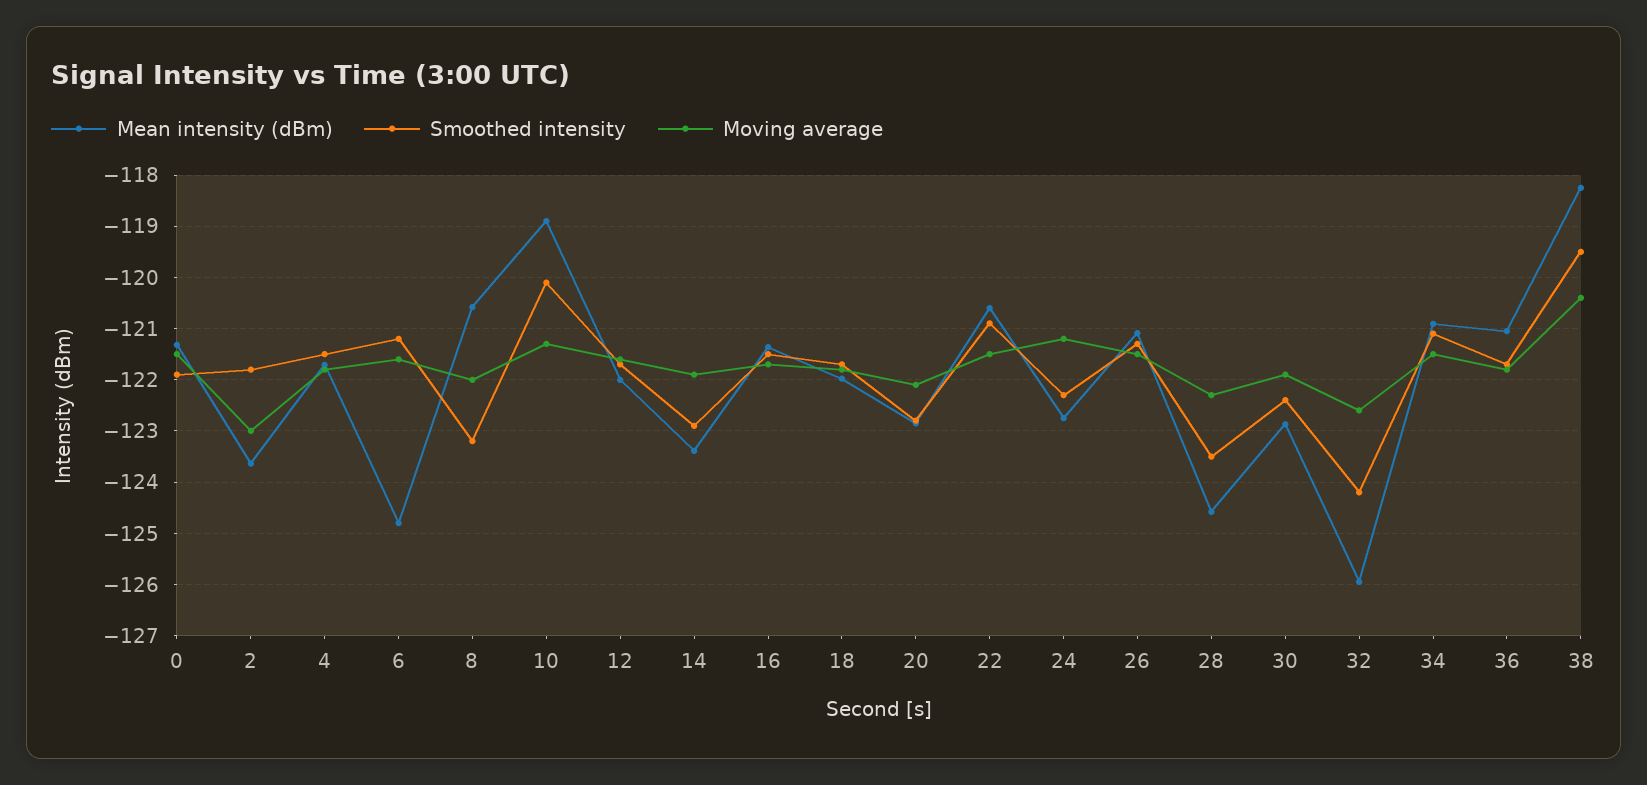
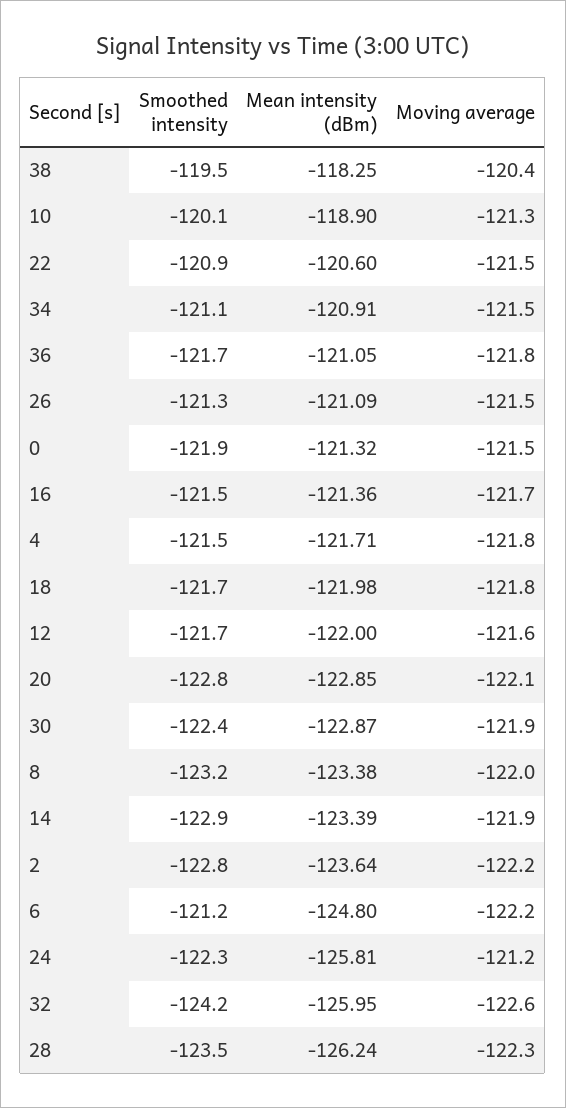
  {
    "Mean intensity (dBm)": {
      "0": -121.32,
      "2": -123.64,
      "4": -121.71,
      "6": -124.8,
-     "8": -120.6,
+     "8": -123.38,
      "10": -118.9,
      "12": -122,
      "14": -123.39,
      "16": -121.36,
      "18": -121.98,
      "20": -122.85,
      "22": -120.6,
-     "24": -122.8,
+     "24": -125.81,
      "26": -121.09,
-     "28": -124.6,
+     "28": -126.24,
      "30": -122.87,
      "32": -125.95,
      "34": -120.91,
      "36": -121.05,
      "38": -118.25
    },
    "Smoothed intensity": {
      "0": -121.9,
-     "2": -121.8,
+     "2": -122.8,
      "4": -121.5,
      "6": -121.2,
      "8": -123.2,
      "10": -120.1,
      "12": -121.7,
      "14": -122.9,
      "16": -121.5,
      "18": -121.7,
      "20": -122.8,
      "22": -120.9,
      "24": -122.3,
      "26": -121.3,
      "28": -123.5,
      "30": -122.4,
      "32": -124.2,
      "34": -121.1,
      "36": -121.7,
      "38": -119.5
    },
    "Moving average": {
      "0": -121.5,
-     "2": -123,
+     "2": -122.2,
      "4": -121.8,
-     "6": -121.6,
+     "6": -122.2,
      "8": -122,
      "10": -121.3,
      "12": -121.6,
      "14": -121.9,
      "16": -121.7,
      "18": -121.8,
      "20": -122.1,
      "22": -121.5,
      "24": -121.2,
      "26": -121.5,
      "28": -122.3,
      "30": -121.9,
      "32": -122.6,
      "34": -121.5,
      "36": -121.8,
      "38": -120.4
    }
  }

